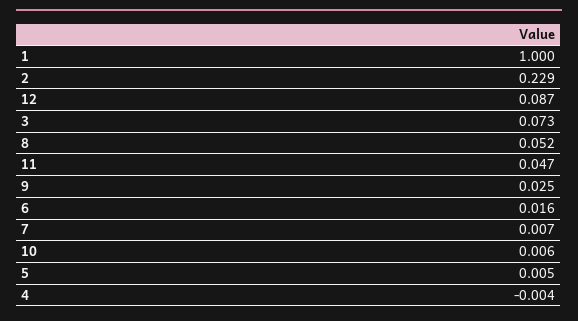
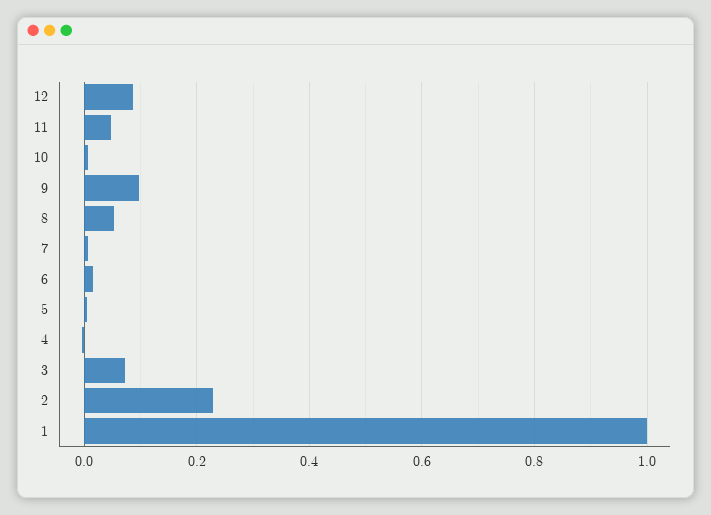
  {
    "1": 1,
    "2": 0.229,
    "12": 0.087,
    "3": 0.073,
    "8": 0.052,
    "11": 0.047,
-   "9": 0.025,
+   "9": 0.1,
    "6": 0.016,
    "7": 0.007,
    "10": 0.006,
    "5": 0.005,
    "4": -0.004
  }

